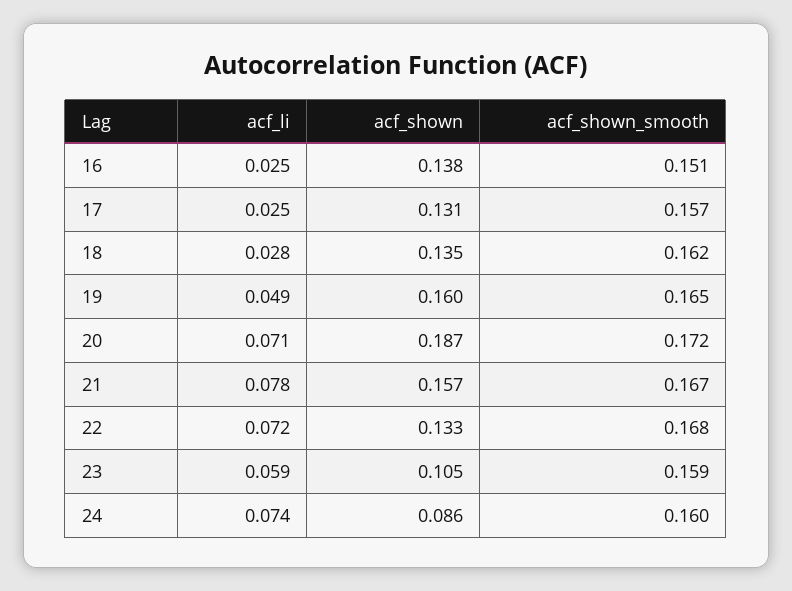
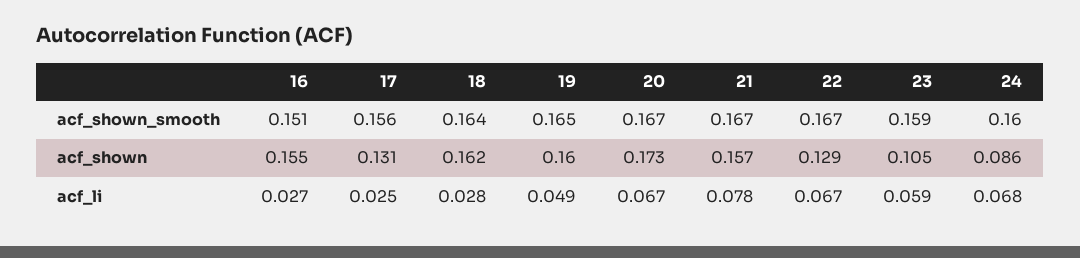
  {
    "acf_li": {
-     "16": 0.025,
+     "16": 0.027,
      "17": 0.025,
      "18": 0.028,
      "19": 0.049,
-     "20": 0.071,
+     "20": 0.067,
      "21": 0.078,
-     "22": 0.072,
+     "22": 0.067,
      "23": 0.059,
-     "24": 0.074
+     "24": 0.068
    },
    "acf_shown": {
-     "16": 0.138,
+     "16": 0.155,
      "17": 0.131,
-     "18": 0.135,
+     "18": 0.162,
      "19": 0.16,
-     "20": 0.187,
+     "20": 0.173,
      "21": 0.157,
-     "22": 0.133,
+     "22": 0.129,
      "23": 0.105,
      "24": 0.086
    },
    "acf_shown_smooth": {
      "16": 0.151,
-     "17": 0.157,
+     "17": 0.156,
-     "18": 0.162,
+     "18": 0.164,
      "19": 0.165,
-     "20": 0.172,
+     "20": 0.167,
      "21": 0.167,
-     "22": 0.168,
+     "22": 0.167,
      "23": 0.159,
      "24": 0.16
    }
  }

